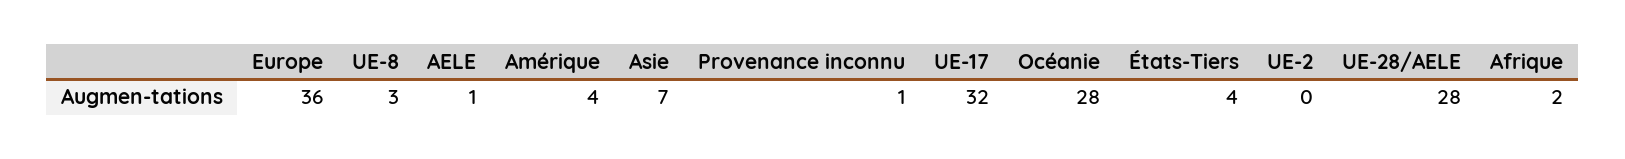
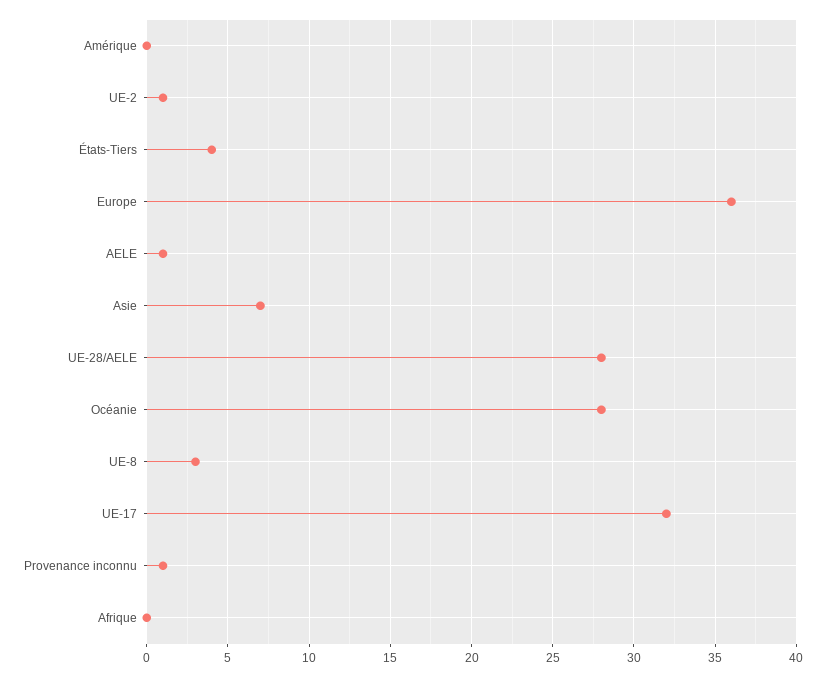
  {
    "Europe": 36,
    "UE-8": 3,
    "AELE": 1,
-   "Amérique": 4,
+   "Amérique": 0,
    "Asie": 7,
    "Provenance inconnu": 1,
    "UE-17": 32,
    "Océanie": 28,
    "États-Tiers": 4,
-   "UE-2": 0,
+   "UE-2": 1,
    "UE-28/AELE": 28,
-   "Afrique": 2
+   "Afrique": 0
  }

